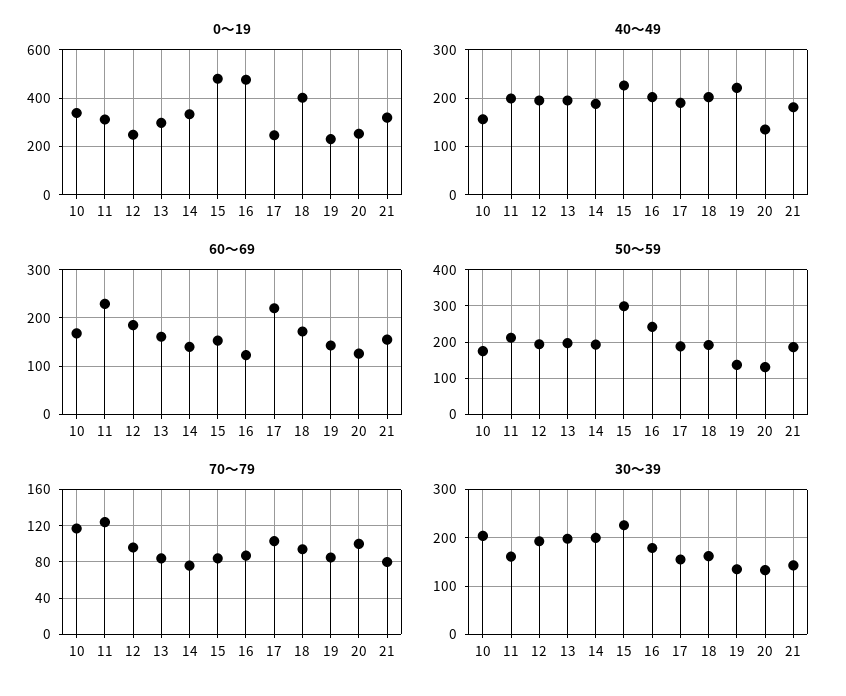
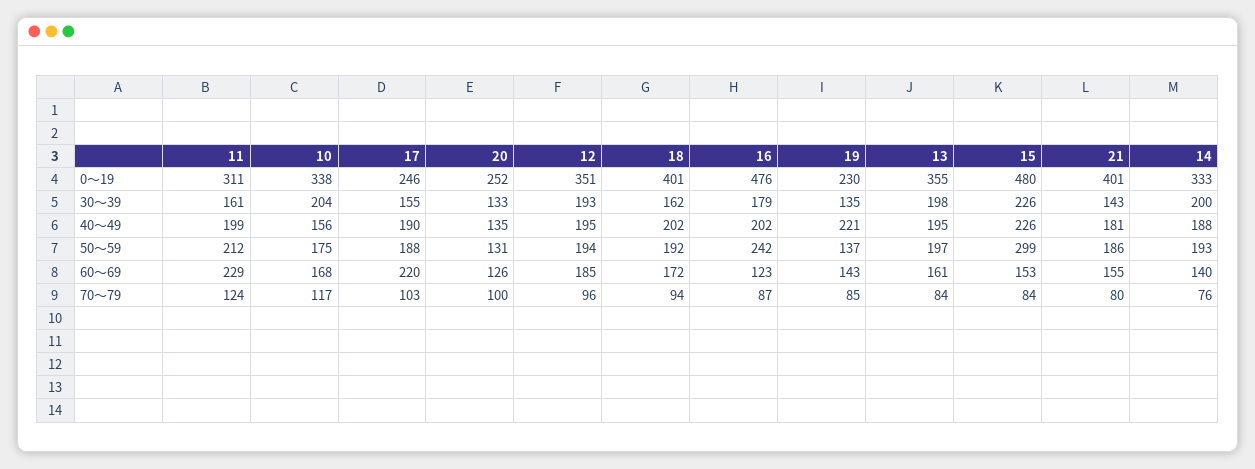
  {
    "0～19": {
      "10": 338,
      "11": 311,
-     "12": 250,
+     "12": 351,
-     "13": 300,
+     "13": 355,
      "14": 333,
      "15": 480,
      "16": 476,
      "17": 246,
      "18": 401,
      "19": 230,
      "20": 252,
-     "21": 325
+     "21": 401
    },
    "40～49": {
      "10": 156,
      "11": 199,
      "12": 195,
      "13": 195,
      "14": 188,
      "15": 226,
      "16": 202,
      "17": 190,
      "18": 202,
      "19": 221,
      "20": 135,
      "21": 181
    },
    "60～69": {
      "10": 168,
      "11": 229,
      "12": 185,
      "13": 161,
      "14": 140,
      "15": 153,
      "16": 123,
      "17": 220,
      "18": 172,
      "19": 143,
      "20": 126,
      "21": 155
    },
    "50～59": {
      "10": 175,
      "11": 212,
      "12": 194,
      "13": 197,
      "14": 193,
      "15": 299,
      "16": 242,
      "17": 188,
      "18": 192,
      "19": 137,
      "20": 131,
      "21": 186
    },
    "70～79": {
      "10": 117,
      "11": 124,
      "12": 96,
      "13": 84,
      "14": 76,
      "15": 84,
      "16": 87,
      "17": 103,
      "18": 94,
      "19": 85,
      "20": 100,
      "21": 80
    },
    "30～39": {
      "10": 204,
      "11": 161,
      "12": 193,
      "13": 198,
      "14": 200,
      "15": 226,
      "16": 179,
      "17": 155,
      "18": 162,
      "19": 135,
      "20": 133,
      "21": 143
    }
  }

